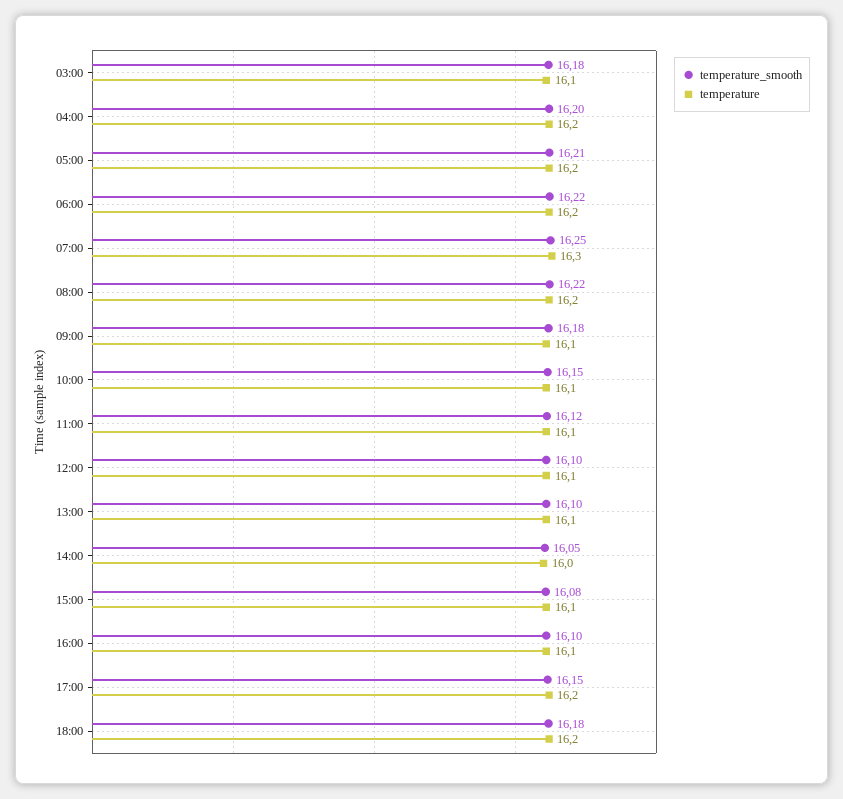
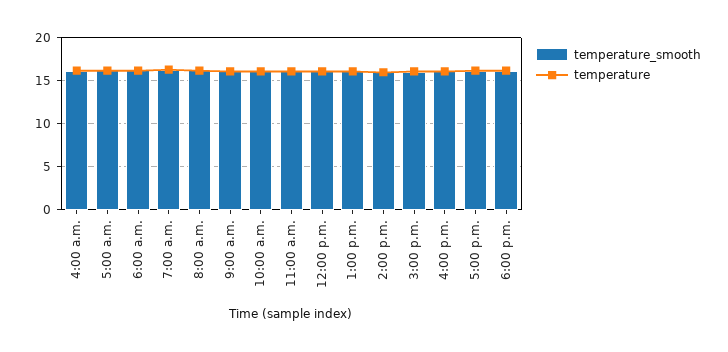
  {
    "temperature_smooth": {
-     "03:00": 16.18,
      "04:00": 16.2,
      "05:00": 16.21,
      "06:00": 16.22,
      "07:00": 16.25,
      "08:00": 16.22,
      "09:00": 16.18,
      "10:00": 16.15,
      "11:00": 16.12,
      "12:00": 16.1,
      "13:00": 16.1,
      "14:00": 16.05,
      "15:00": 16.08,
      "16:00": 16.1,
      "17:00": 16.15,
      "18:00": 16.18
    },
    "temperature": {
-     "03:00": 16.1,
      "04:00": 16.2,
      "05:00": 16.2,
      "06:00": 16.2,
      "07:00": 16.3,
      "08:00": 16.2,
      "09:00": 16.1,
      "10:00": 16.1,
      "11:00": 16.1,
      "12:00": 16.1,
      "13:00": 16.1,
      "14:00": 16,
      "15:00": 16.1,
      "16:00": 16.1,
      "17:00": 16.2,
      "18:00": 16.2
    }
  }

